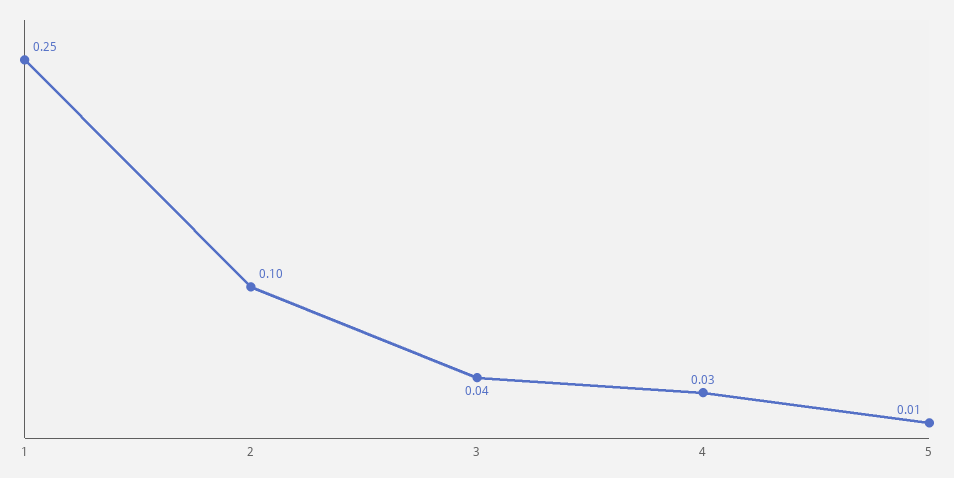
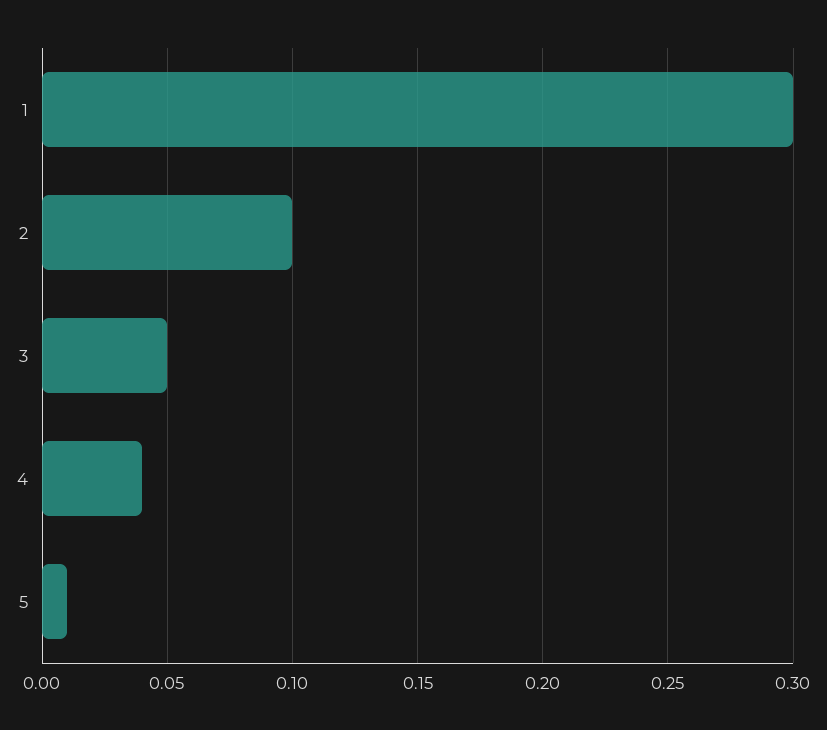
  {
-   "1": 0.25,
+   "1": 0.3,
    "2": 0.1,
-   "3": 0.04,
+   "3": 0.05,
-   "4": 0.03,
+   "4": 0.04,
    "5": 0.01
  }

